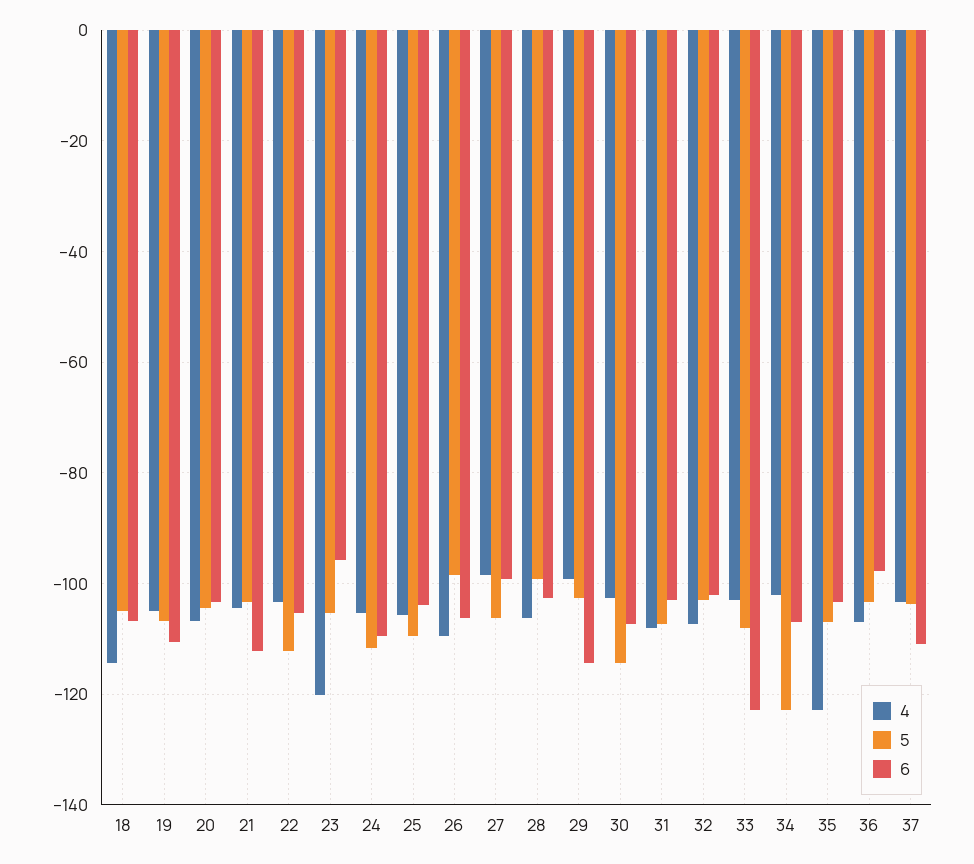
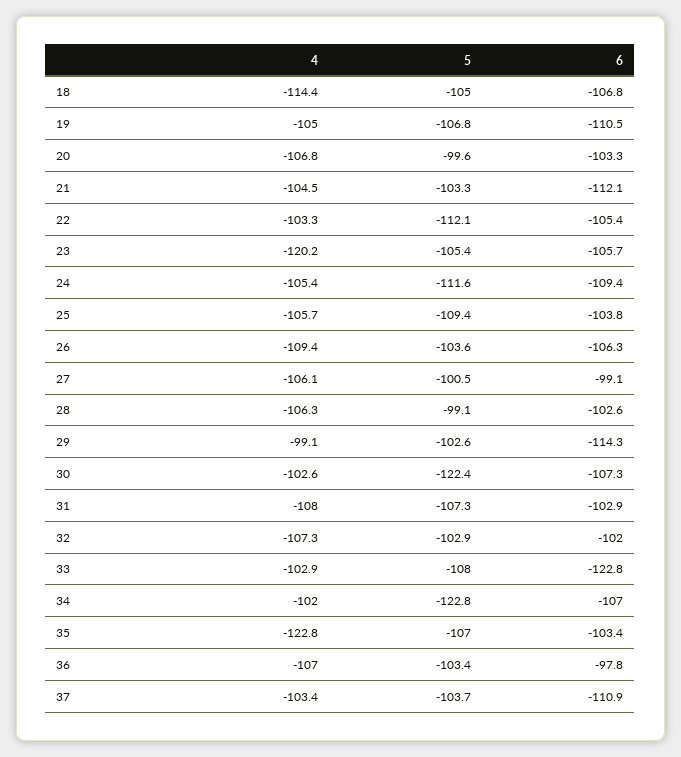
  {
    "4": {
      "18": -114.4,
      "19": -105,
      "20": -106.8,
      "21": -104.5,
      "22": -103.3,
      "23": -120.2,
      "24": -105.4,
      "25": -105.7,
      "26": -109.4,
-     "27": -98,
+     "27": -106.1,
      "28": -106.3,
      "29": -99.1,
      "30": -102.6,
      "31": -108,
      "32": -107.3,
      "33": -102.9,
      "34": -102,
      "35": -122.8,
      "36": -107,
      "37": -103.4
    },
    "5": {
      "18": -105,
      "19": -106.8,
-     "20": -104,
+     "20": -99.6,
      "21": -103.3,
      "22": -112.1,
      "23": -105.4,
      "24": -111.6,
      "25": -109.4,
-     "26": -98,
+     "26": -103.6,
-     "27": -106,
+     "27": -100.5,
      "28": -99.1,
      "29": -102.6,
-     "30": -114,
+     "30": -122.4,
      "31": -107.3,
      "32": -102.9,
      "33": -108,
      "34": -122.8,
      "35": -107,
      "36": -103.4,
      "37": -103.7
    },
    "6": {
      "18": -106.8,
      "19": -110.5,
      "20": -103.3,
      "21": -112.1,
      "22": -105.4,
-     "23": -96,
+     "23": -105.7,
      "24": -109.4,
      "25": -103.8,
      "26": -106.3,
      "27": -99.1,
      "28": -102.6,
      "29": -114.3,
      "30": -107.3,
      "31": -102.9,
      "32": -102,
      "33": -122.8,
      "34": -107,
      "35": -103.4,
      "36": -97.8,
      "37": -110.9
    }
  }

